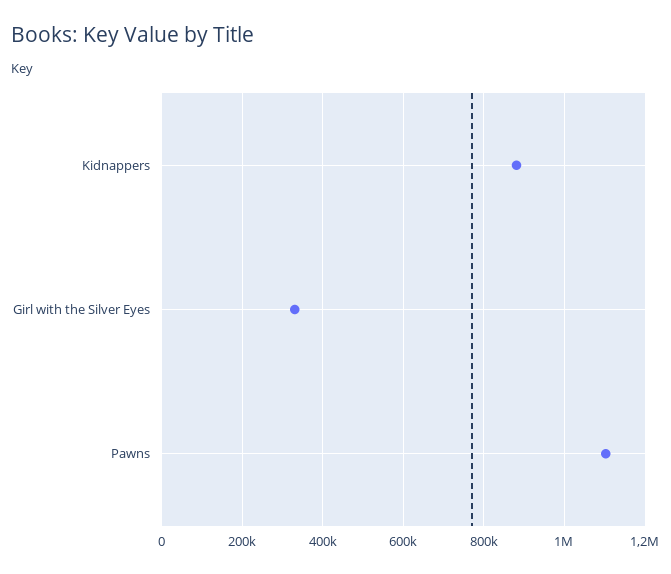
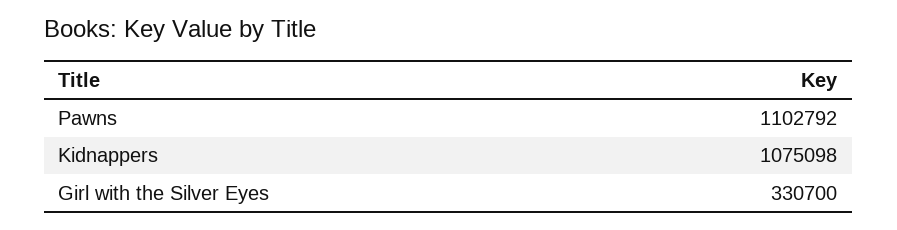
  {
-   "Kidnappers": 880000,
+   "Kidnappers": 1075098,
    "Girl with the Silver Eyes": 330700,
    "Pawns": 1102792
  }

